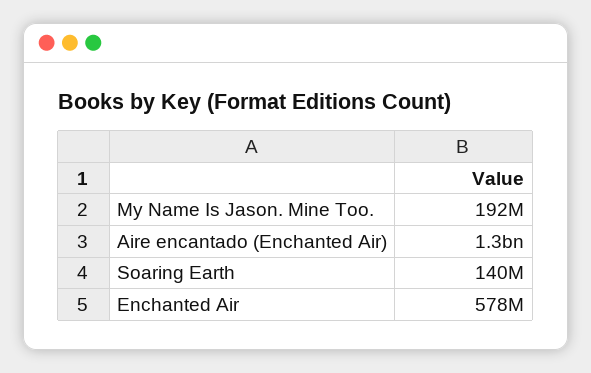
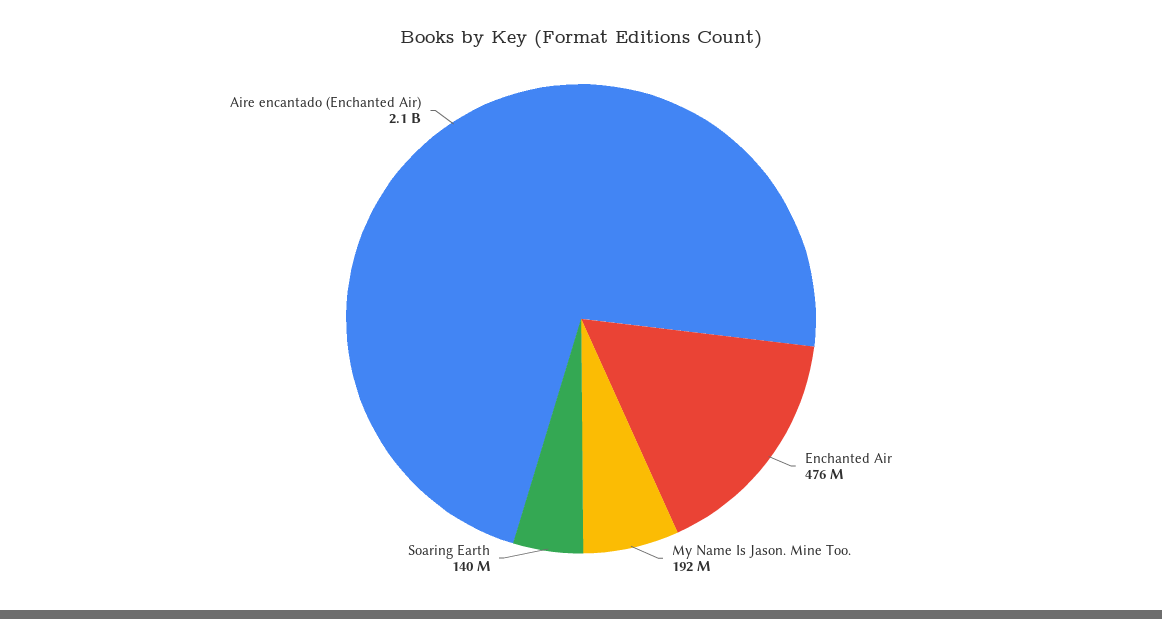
  {
    "My Name Is Jason. Mine Too.": 192000000,
-   "Aire encantado (Enchanted Air)": 1300000000,
+   "Aire encantado (Enchanted Air)": 2100000000,
    "Soaring Earth": 140000000,
-   "Enchanted Air": 578000000
+   "Enchanted Air": 476000000
  }

